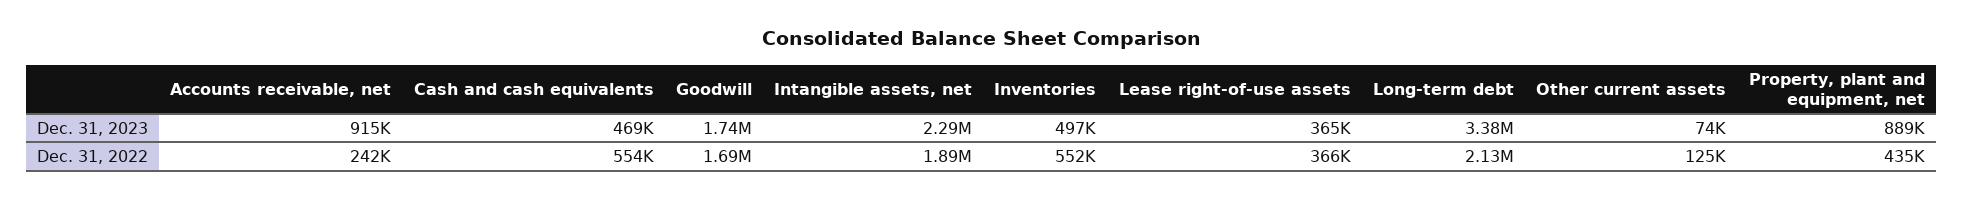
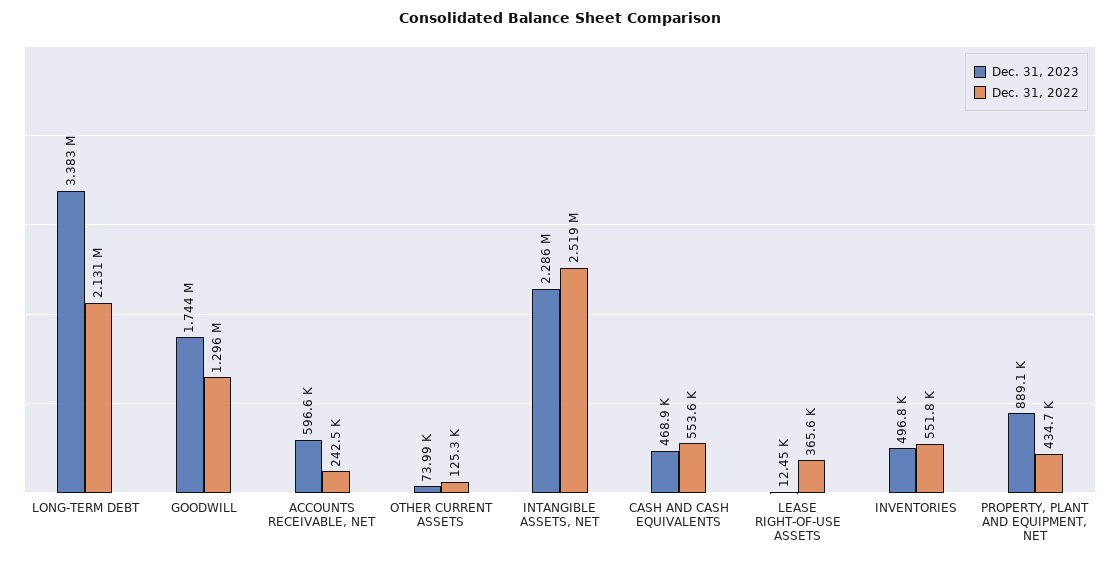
  {
    "Dec. 31, 2023": {
-     "Accounts receivable, net": 915000,
+     "Accounts receivable, net": 596600,
      "Cash and cash equivalents": 468900,
      "Goodwill": 1744000,
      "Intangible assets, net": 2286000,
      "Inventories": 496800,
-     "Lease right-of-use assets": 365000,
+     "Lease right-of-use assets": 12450,
      "Long-term debt": 3383000,
      "Other current assets": 73990,
      "Property, plant and equipment, net": 889100
    },
    "Dec. 31, 2022": {
      "Accounts receivable, net": 242500,
      "Cash and cash equivalents": 553600,
-     "Goodwill": 1690000,
+     "Goodwill": 1296000,
-     "Intangible assets, net": 1890000,
+     "Intangible assets, net": 2519000,
      "Inventories": 551800,
      "Lease right-of-use assets": 365600,
      "Long-term debt": 2131000,
      "Other current assets": 125300,
      "Property, plant and equipment, net": 434700
    }
  }

